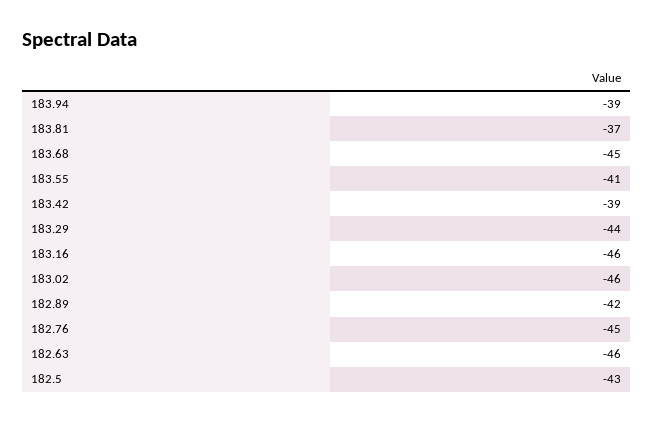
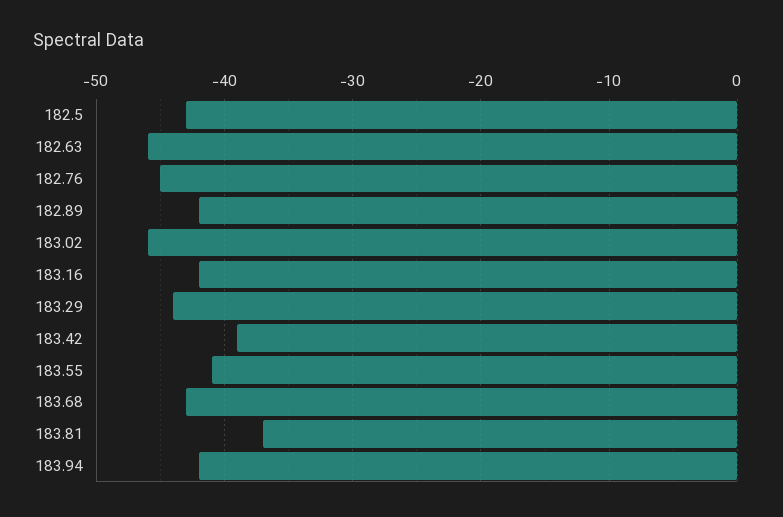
  {
-   "183.94": -39,
+   "183.94": -42,
    "183.81": -37,
-   "183.68": -45,
+   "183.68": -43,
    "183.55": -41,
    "183.42": -39,
    "183.29": -44,
-   "183.16": -46,
+   "183.16": -42,
    "183.02": -46,
    "182.89": -42,
    "182.76": -45,
    "182.63": -46,
    "182.5": -43
  }

